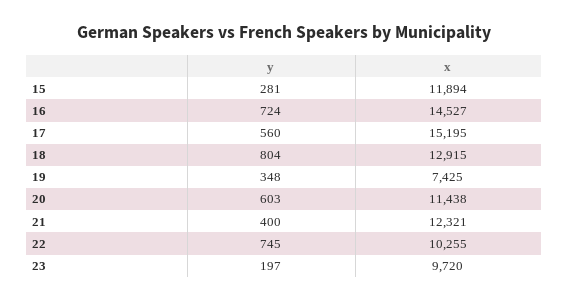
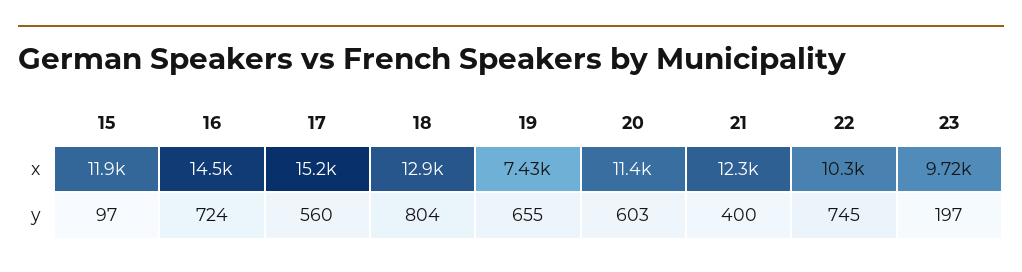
  {
    "y": {
-     "15": 281,
+     "15": 97,
      "16": 724,
      "17": 560,
      "18": 804,
-     "19": 348,
+     "19": 655,
      "20": 603,
      "21": 400,
      "22": 745,
      "23": 197
    },
    "x": {
      "15": 11894,
      "16": 14527,
      "17": 15195,
      "18": 12915,
      "19": 7425,
      "20": 11438,
      "21": 12321,
      "22": 10255,
      "23": 9720
    }
  }

